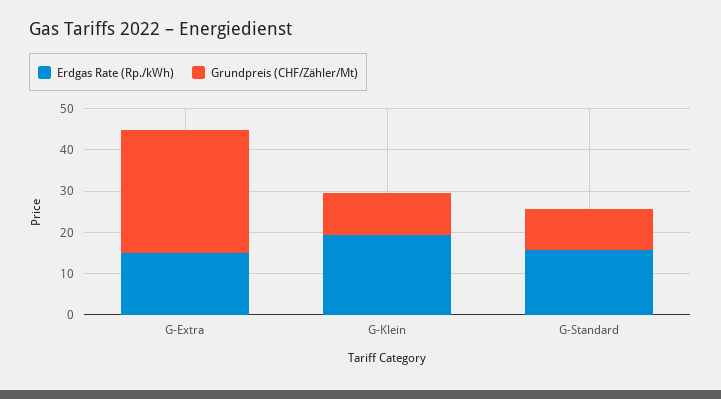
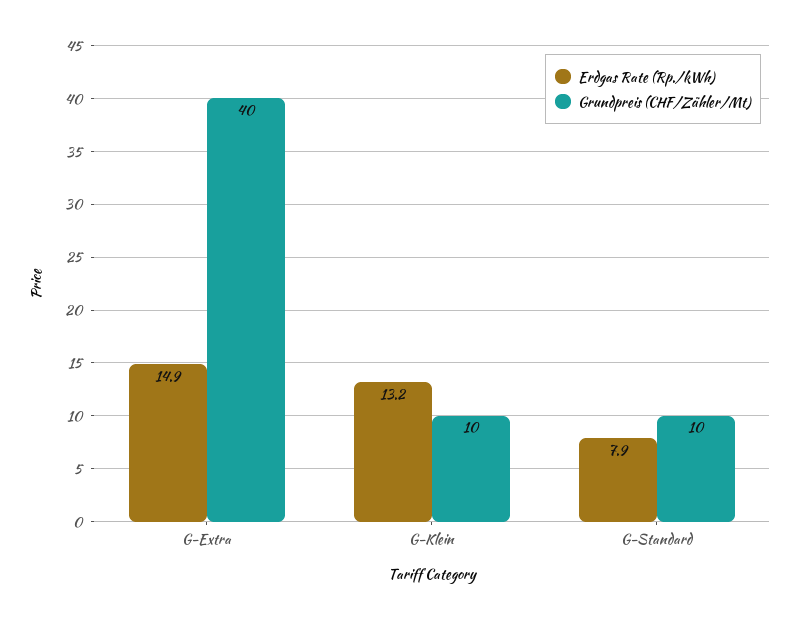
  {
    "Erdgas Rate (Rp./kWh)": {
      "G-Extra": 14.9,
-     "G-Klein": 20,
+     "G-Klein": 13.2,
-     "G-Standard": 16
+     "G-Standard": 7.9
    },
    "Grundpreis (CHF/Zähler/Mt)": {
-     "G-Extra": 30,
+     "G-Extra": 40,
      "G-Klein": 10,
      "G-Standard": 10
    }
  }

